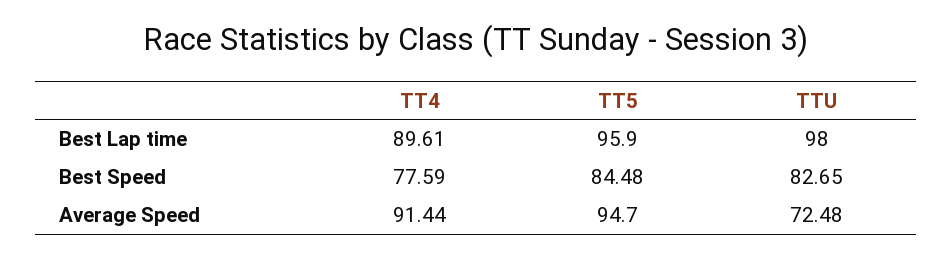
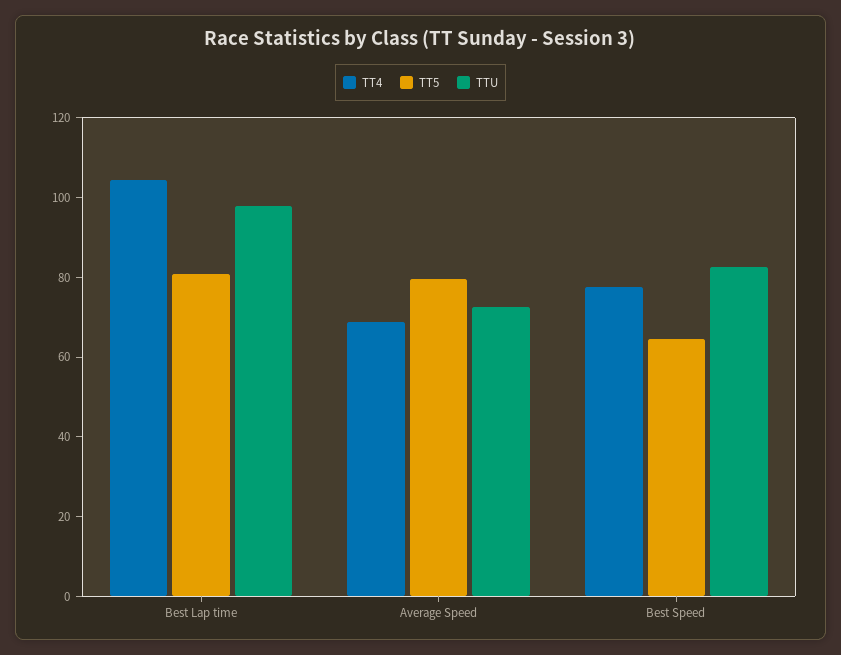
  {
    "TT4": {
-     "Best Lap time": 89.61,
+     "Best Lap time": 105,
      "Best Speed": 77.59,
-     "Average Speed": 91.44
+     "Average Speed": 70
    },
    "TT5": {
-     "Best Lap time": 95.9,
+     "Best Lap time": 80,
-     "Best Speed": 84.48,
+     "Best Speed": 65,
-     "Average Speed": 94.7
+     "Average Speed": 80
    },
    "TTU": {
      "Best Lap time": 98,
      "Best Speed": 82.65,
      "Average Speed": 72.48
    }
  }

